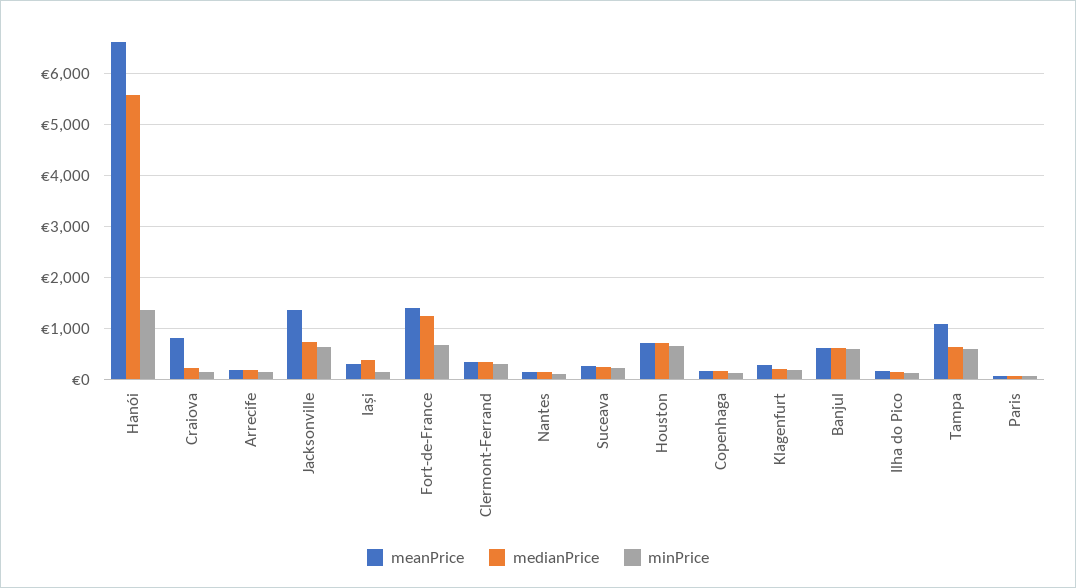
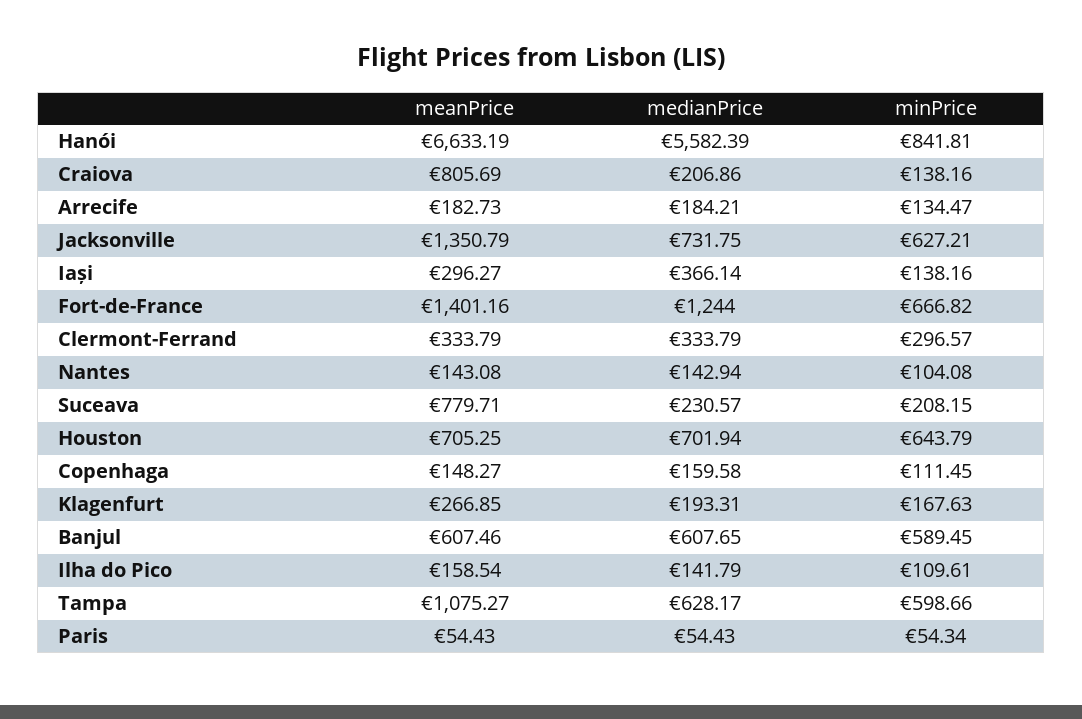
  {
    "meanPrice": {
      "Hanói": 6633.19,
      "Craiova": 805.69,
      "Arrecife": 182.73,
      "Jacksonville": 1350.79,
      "Iași": 296.27,
      "Fort-de-France": 1401.16,
      "Clermont-Ferrand": 333.79,
      "Nantes": 143.08,
-     "Suceava": 200,
+     "Suceava": 779.71,
      "Houston": 705.25,
      "Copenhaga": 148.27,
      "Klagenfurt": 266.85,
      "Banjul": 607.46,
      "Ilha do Pico": 158.54,
      "Tampa": 1075.27,
      "Paris": 54.43
    },
    "medianPrice": {
      "Hanói": 5582.39,
      "Craiova": 206.86,
      "Arrecife": 184.21,
      "Jacksonville": 731.75,
      "Iași": 366.14,
      "Fort-de-France": 1244,
      "Clermont-Ferrand": 333.79,
      "Nantes": 142.94,
      "Suceava": 230.57,
      "Houston": 701.94,
      "Copenhaga": 159.58,
      "Klagenfurt": 193.31,
      "Banjul": 607.65,
      "Ilha do Pico": 141.79,
      "Tampa": 628.17,
      "Paris": 54.43
    },
    "minPrice": {
-     "Hanói": 1400,
+     "Hanói": 841.81,
      "Craiova": 138.16,
      "Arrecife": 134.47,
      "Jacksonville": 627.21,
      "Iași": 138.16,
      "Fort-de-France": 666.82,
      "Clermont-Ferrand": 296.57,
      "Nantes": 104.08,
      "Suceava": 208.15,
      "Houston": 643.79,
      "Copenhaga": 111.45,
      "Klagenfurt": 167.63,
      "Banjul": 589.45,
      "Ilha do Pico": 109.61,
      "Tampa": 598.66,
      "Paris": 54.34
    }
  }

